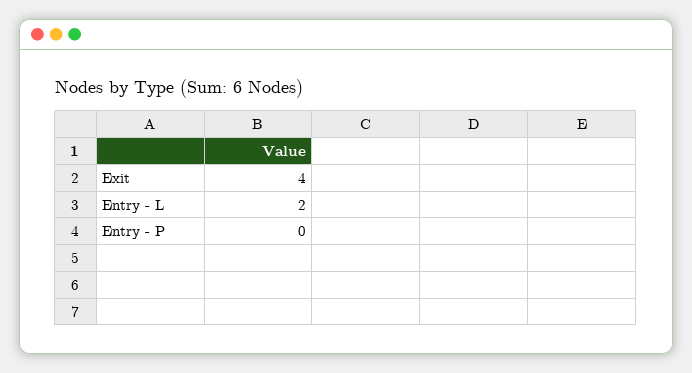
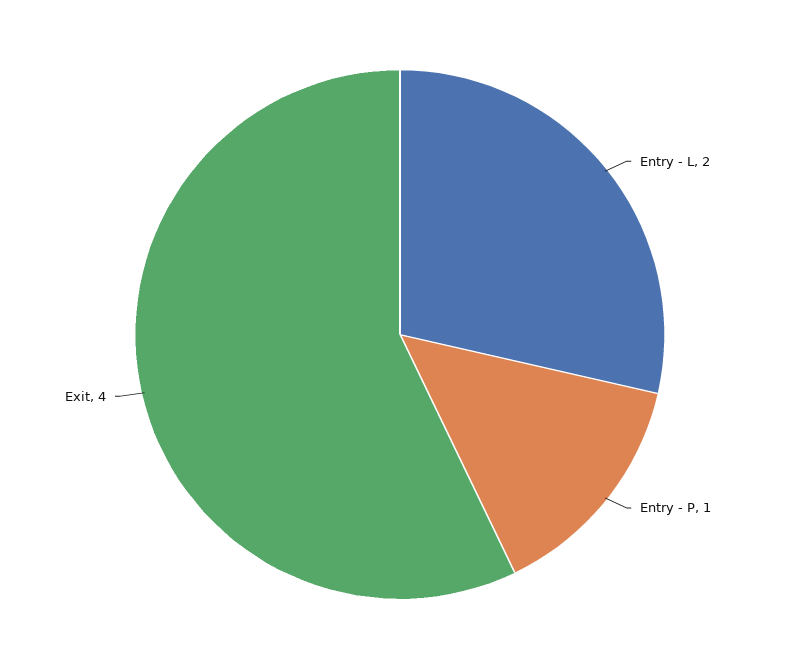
  {
    "Exit": 4,
    "Entry - L": 2,
-   "Entry - P": 0
+   "Entry - P": 1
  }

